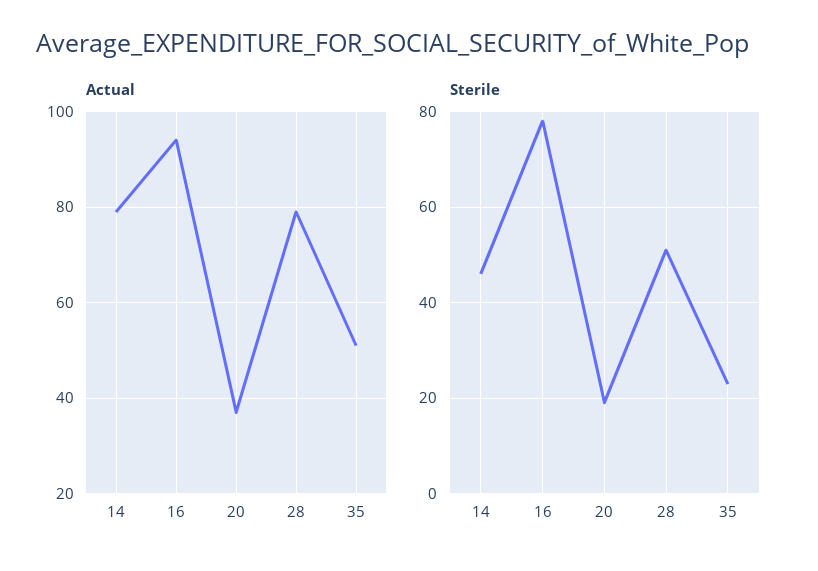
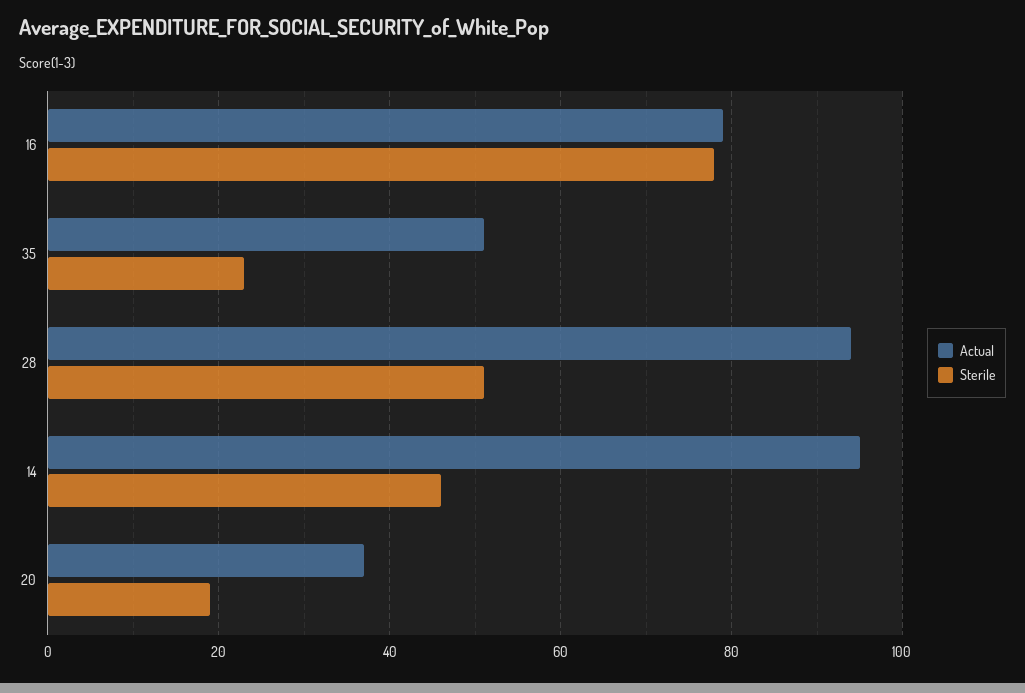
  {
    "Actual": {
-     "14": 80,
+     "14": 95,
-     "16": 95,
+     "16": 80,
      "20": 35,
-     "28": 80,
+     "28": 95,
      "35": 50
    },
    "Sterile": {
      "14": 45,
      "16": 80,
      "20": 20,
      "28": 50,
      "35": 25
    }
  }

